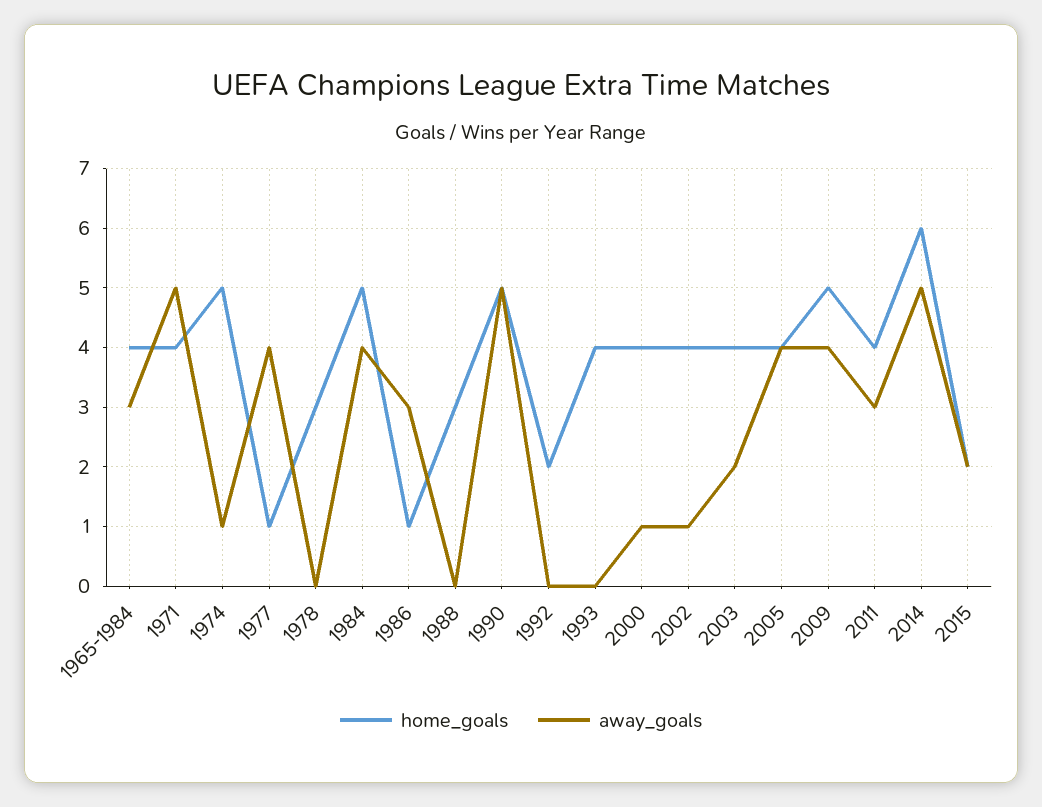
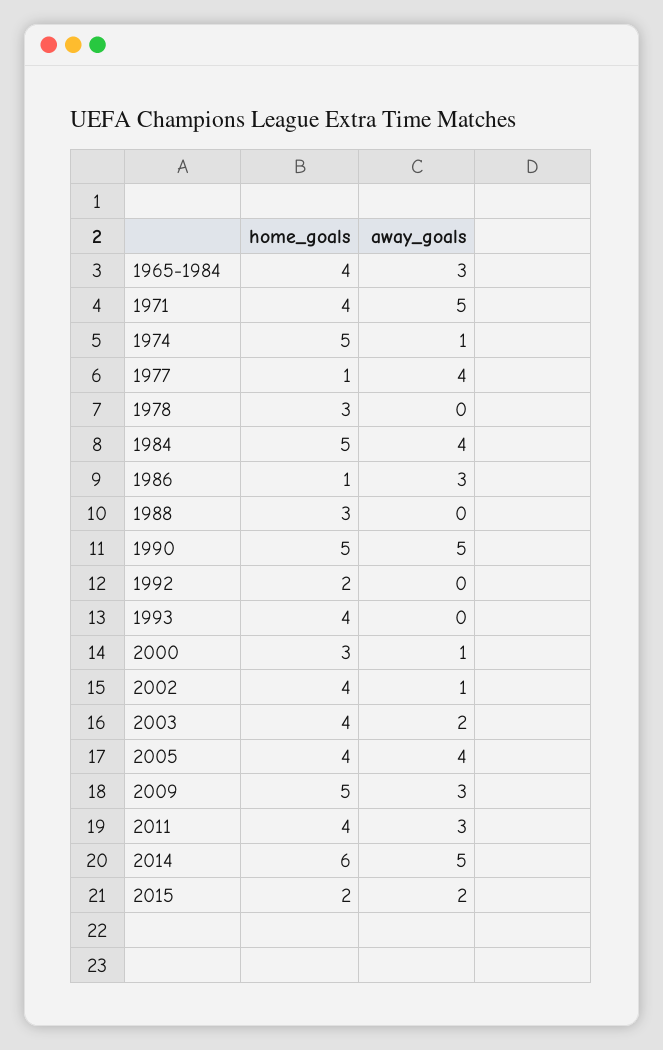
  {
    "home_goals": {
      "1965-1984": 4,
      "1971": 4,
      "1974": 5,
      "1977": 1,
      "1978": 3,
      "1984": 5,
      "1986": 1,
      "1988": 3,
      "1990": 5,
      "1992": 2,
      "1993": 4,
-     "2000": 4,
+     "2000": 3,
      "2002": 4,
      "2003": 4,
      "2005": 4,
      "2009": 5,
      "2011": 4,
      "2014": 6,
      "2015": 2
    },
    "away_goals": {
      "1965-1984": 3,
      "1971": 5,
      "1974": 1,
      "1977": 4,
      "1978": 0,
      "1984": 4,
      "1986": 3,
      "1988": 0,
      "1990": 5,
      "1992": 0,
      "1993": 0,
      "2000": 1,
      "2002": 1,
      "2003": 2,
      "2005": 4,
-     "2009": 4,
+     "2009": 3,
      "2011": 3,
      "2014": 5,
      "2015": 2
    }
  }

